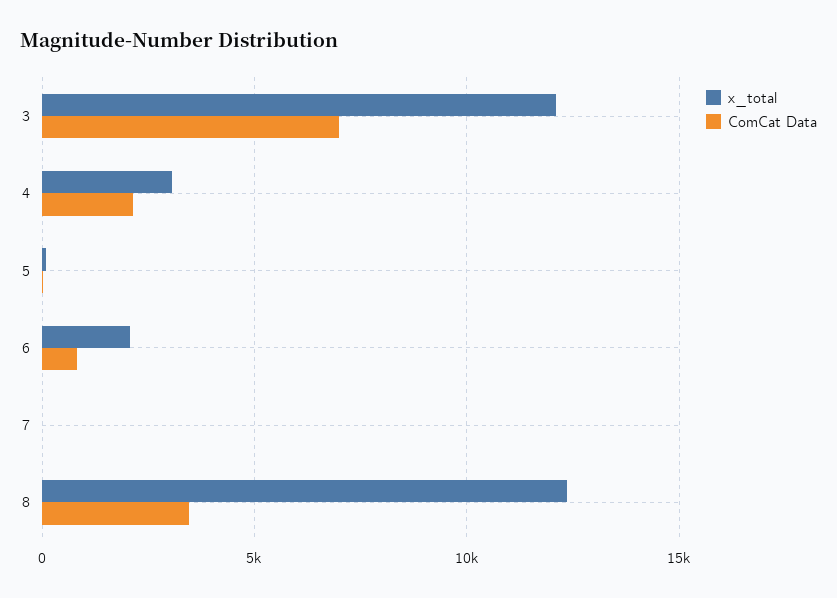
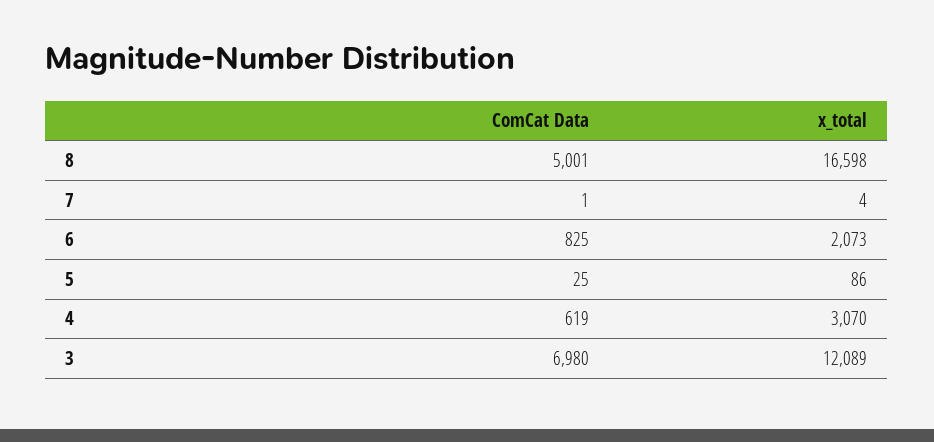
  {
    "x_total": {
      "3": 12089,
      "4": 3070,
      "5": 86,
      "6": 2073,
      "7": 4,
-     "8": 12500
+     "8": 16598
    },
    "ComCat Data": {
      "3": 6980,
-     "4": 2000,
+     "4": 619,
      "5": 25,
      "6": 825,
      "7": 1,
-     "8": 3500
+     "8": 5001
    }
  }

